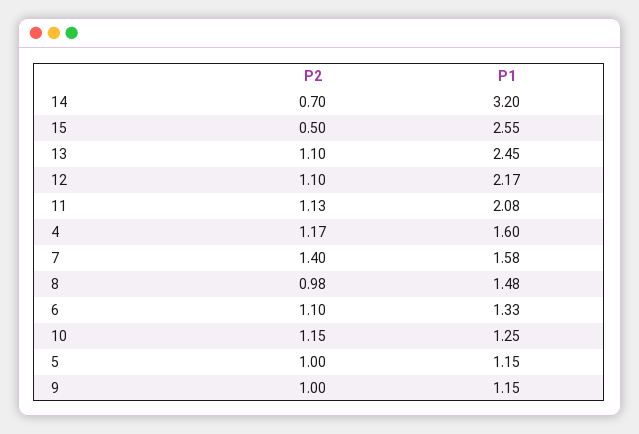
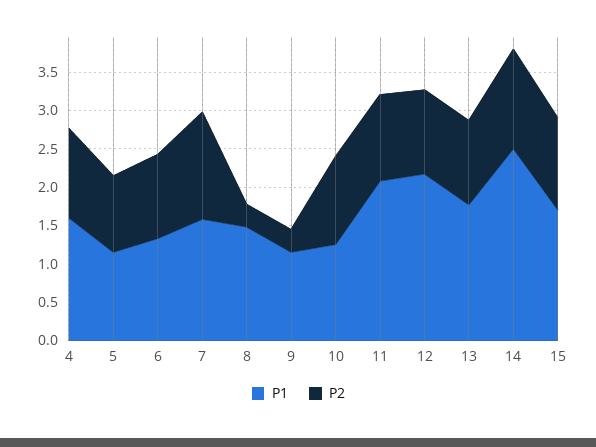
  {
    "P2": {
-     "14": 0.7,
+     "14": 1.25,
-     "15": 0.5,
+     "15": 1.25,
      "13": 1.1,
      "12": 1.1,
      "11": 1.13,
      "4": 1.17,
      "7": 1.4,
-     "8": 0.98,
+     "8": 0.25,
      "6": 1.1,
      "10": 1.15,
      "5": 1,
-     "9": 1
+     "9": 0.25
    },
    "P1": {
-     "14": 3.2,
+     "14": 2.5,
-     "15": 2.55,
+     "15": 1.75,
-     "13": 2.45,
+     "13": 1.75,
      "12": 2.17,
      "11": 2.08,
      "4": 1.6,
      "7": 1.58,
      "8": 1.48,
      "6": 1.33,
      "10": 1.25,
      "5": 1.15,
      "9": 1.15
    }
  }

